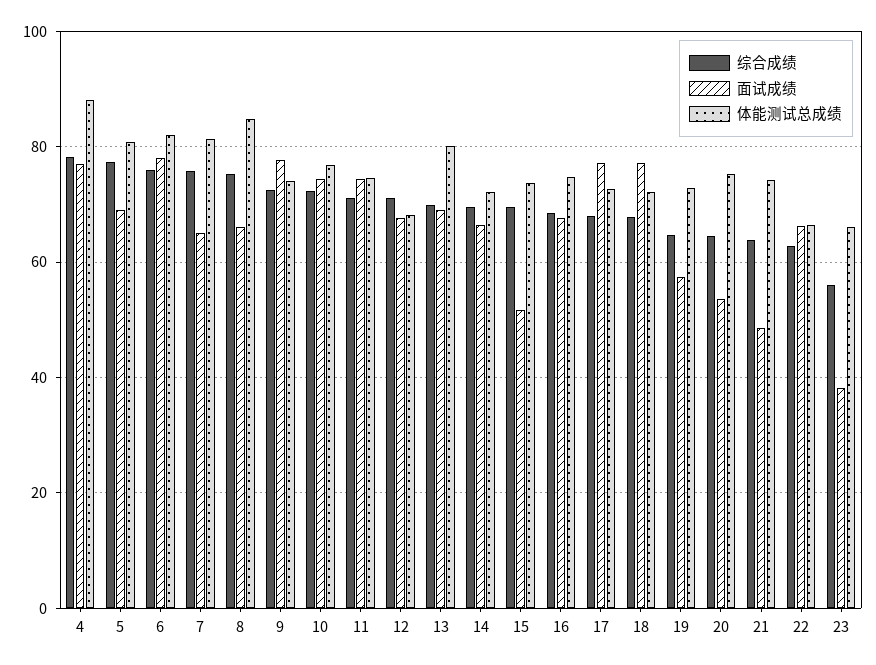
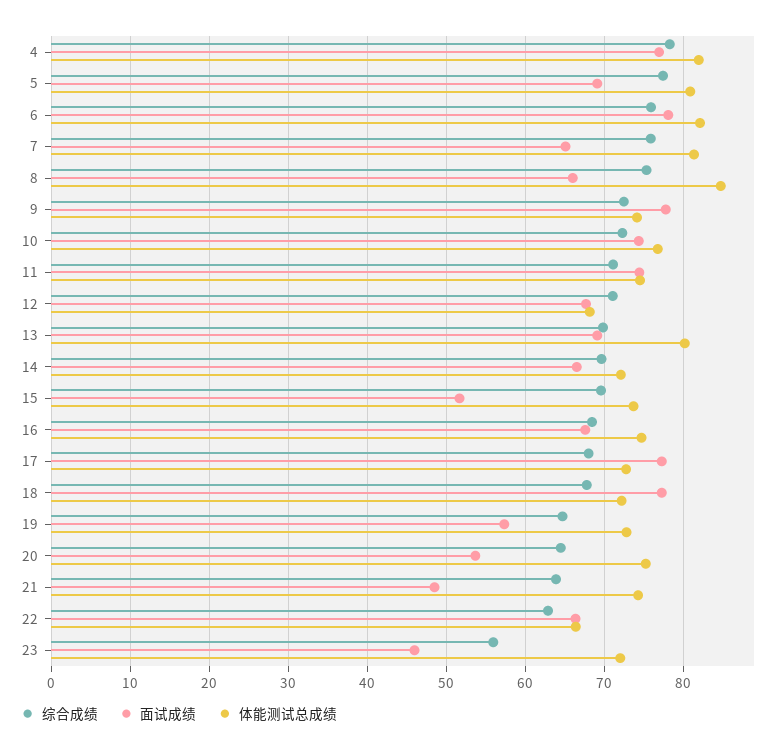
  {
    "综合成绩": {
      "4": 78,
      "5": 77,
      "6": 76,
      "7": 76,
      "8": 75,
      "9": 72,
      "10": 72,
      "11": 71,
      "12": 71,
      "13": 70,
      "14": 70,
      "15": 70,
      "16": 68,
      "17": 68,
      "18": 68,
      "19": 65,
      "20": 64,
      "21": 64,
      "22": 63,
      "23": 56
    },
    "面试成绩": {
      "4": 77,
      "5": 69,
      "6": 78,
      "7": 65,
      "8": 66,
      "9": 78,
      "10": 74,
      "11": 74,
      "12": 68,
      "13": 69,
      "14": 67,
      "15": 52,
      "16": 68,
      "17": 77,
      "18": 77,
      "19": 57,
      "20": 54,
      "21": 49,
      "22": 66,
-     "23": 38
+     "23": 46
    },
    "体能测试总成绩": {
-     "4": 88,
+     "4": 82,
      "5": 81,
      "6": 82,
      "7": 81,
      "8": 85,
      "9": 74,
      "10": 77,
      "11": 75,
      "12": 68,
      "13": 80,
      "14": 72,
      "15": 74,
      "16": 75,
      "17": 73,
      "18": 72,
      "19": 73,
      "20": 75,
      "21": 74,
      "22": 66,
-     "23": 66
+     "23": 72
    }
  }

